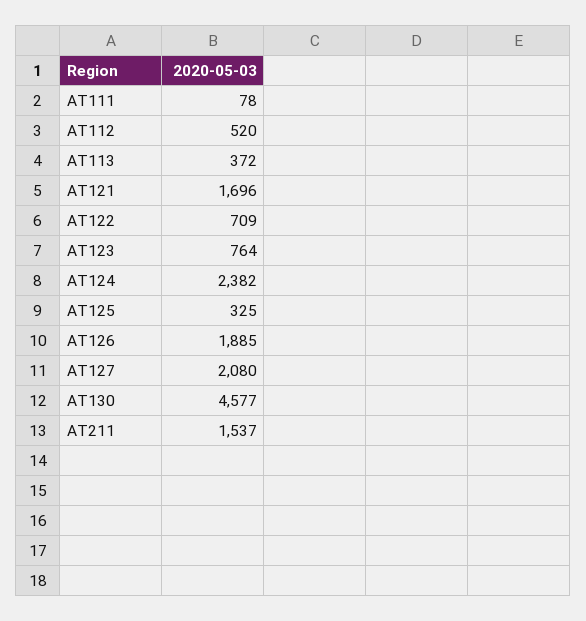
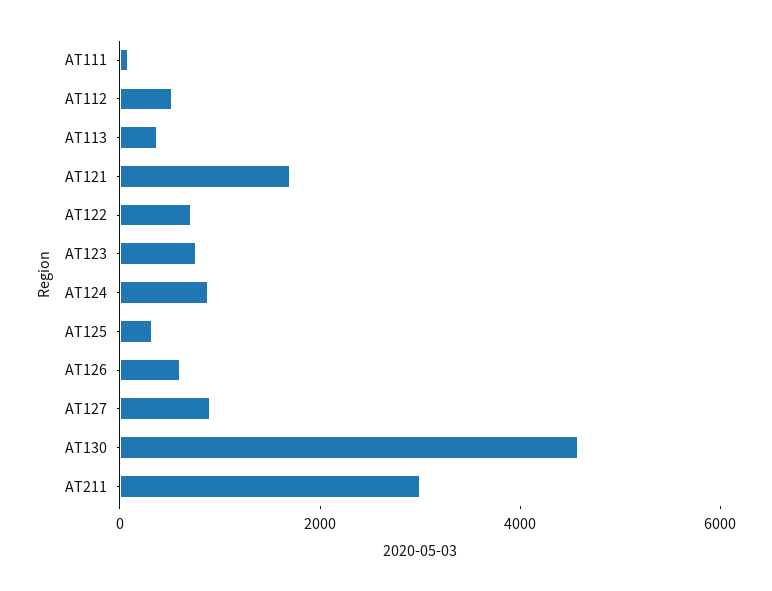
  {
    "AT111": 78,
    "AT112": 520,
    "AT113": 372,
    "AT121": 1696,
    "AT122": 709,
    "AT123": 764,
-   "AT124": 2382,
+   "AT124": 1000,
    "AT125": 325,
-   "AT126": 1885,
+   "AT126": 500,
-   "AT127": 2080,
+   "AT127": 1000,
    "AT130": 4577,
-   "AT211": 1537
+   "AT211": 3000
  }

